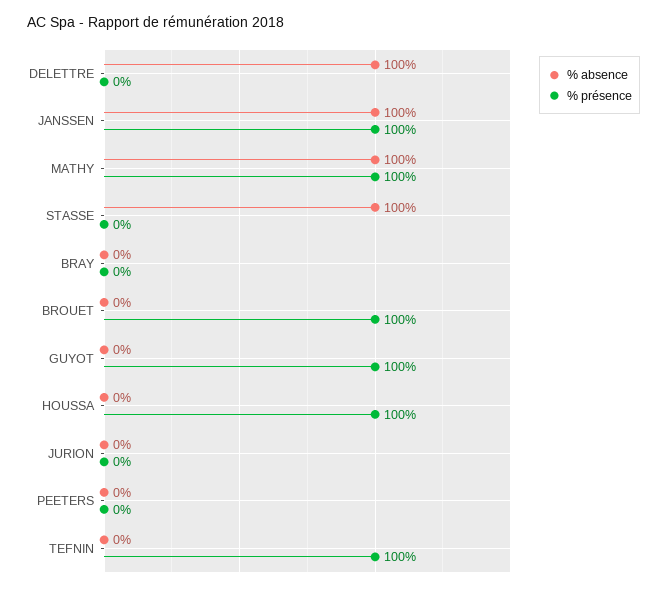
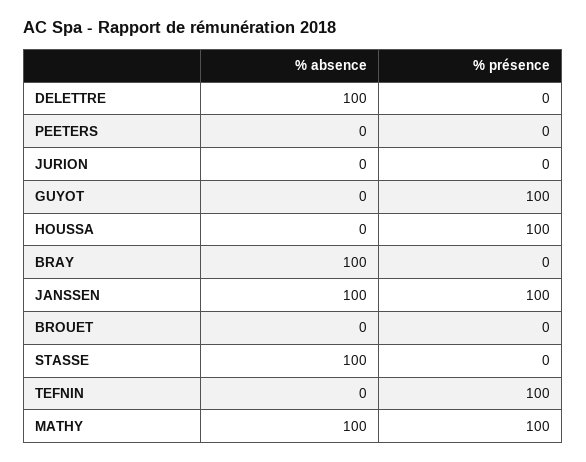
  {
    "% absence": {
      "DELETTRE": 100,
      "JANSSEN": 100,
      "MATHY": 100,
      "STASSE": 100,
-     "BRAY": 0,
+     "BRAY": 100,
      "BROUET": 0,
      "GUYOT": 0,
      "HOUSSA": 0,
      "JURION": 0,
      "PEETERS": 0,
      "TEFNIN": 0
    },
    "% présence": {
      "DELETTRE": 0,
      "JANSSEN": 100,
      "MATHY": 100,
      "STASSE": 0,
      "BRAY": 0,
-     "BROUET": 100,
+     "BROUET": 0,
      "GUYOT": 100,
      "HOUSSA": 100,
      "JURION": 0,
      "PEETERS": 0,
      "TEFNIN": 100
    }
  }

